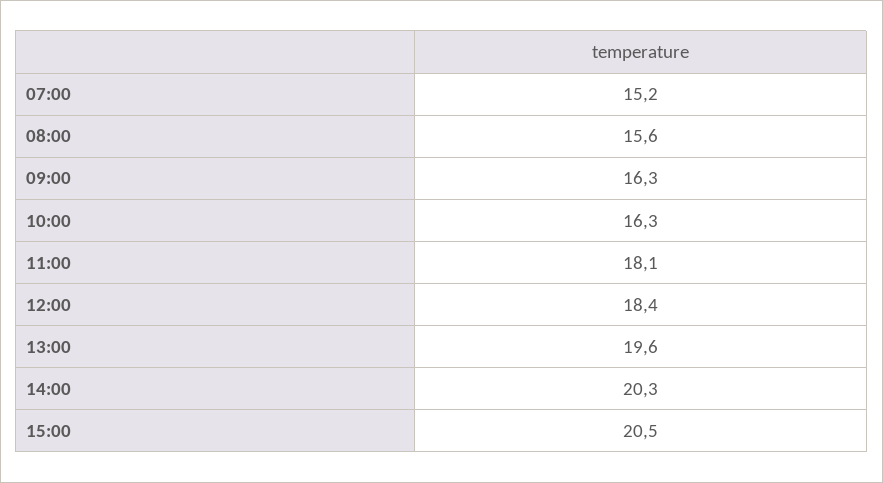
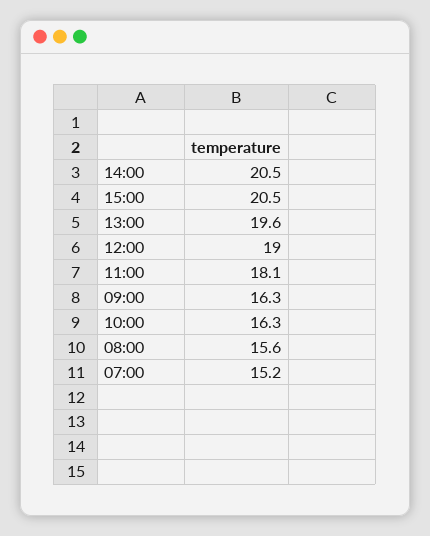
  {
    "07:00": 15.2,
    "08:00": 15.6,
    "09:00": 16.3,
    "10:00": 16.3,
    "11:00": 18.1,
-   "12:00": 18.4,
+   "12:00": 19,
    "13:00": 19.6,
-   "14:00": 20.3,
+   "14:00": 20.5,
    "15:00": 20.5
  }

